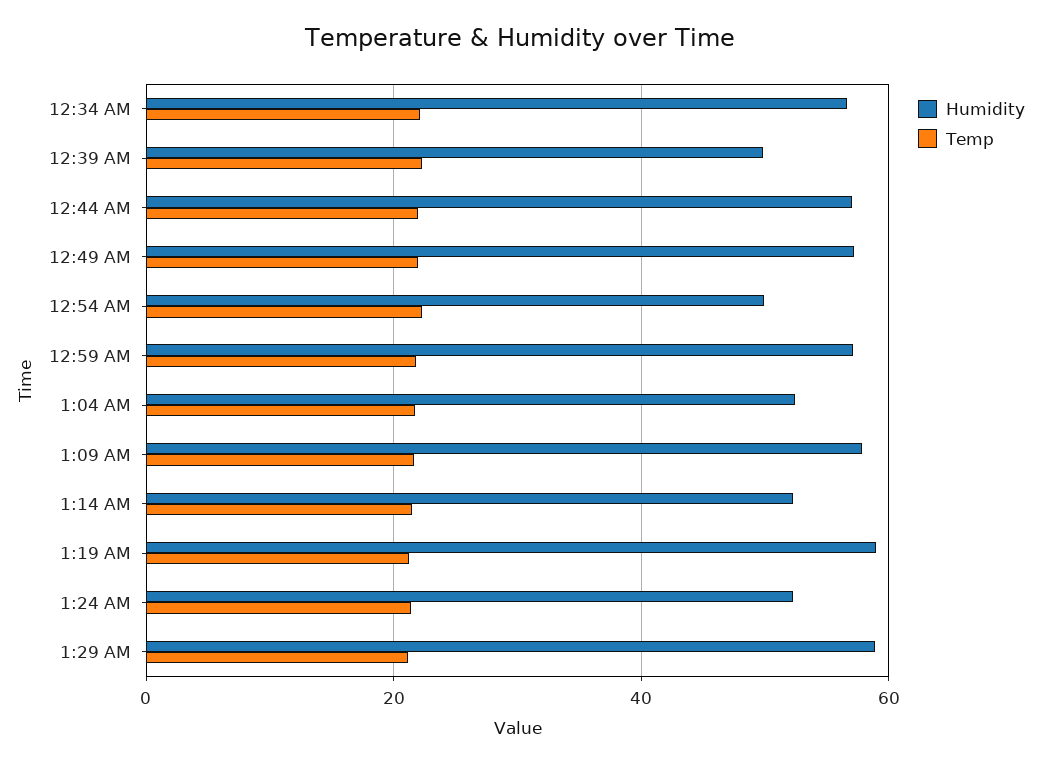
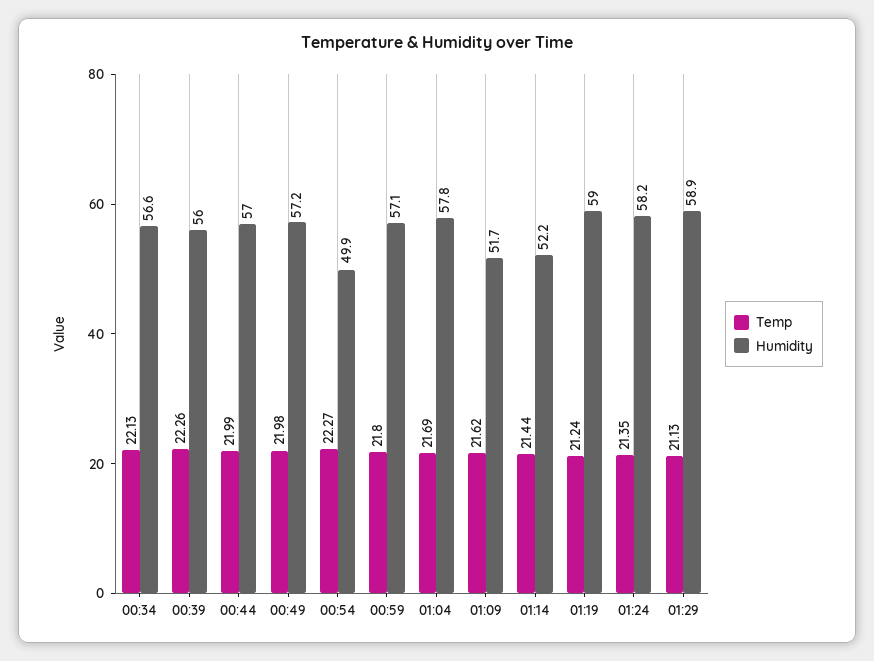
  {
    "Humidity": {
      "12:34 AM": 56.6,
-     "12:39 AM": 50,
+     "12:39 AM": 56,
      "12:44 AM": 57,
      "12:49 AM": 57.2,
      "12:54 AM": 49.9,
      "12:59 AM": 57.1,
-     "1:04 AM": 52,
+     "1:04 AM": 57.8,
-     "1:09 AM": 58,
+     "1:09 AM": 51.7,
      "1:14 AM": 52.2,
      "1:19 AM": 59,
-     "1:24 AM": 52,
+     "1:24 AM": 58.2,
      "1:29 AM": 58.9
    },
    "Temp": {
      "12:34 AM": 22.13,
      "12:39 AM": 22.26,
      "12:44 AM": 21.99,
      "12:49 AM": 21.98,
      "12:54 AM": 22.27,
      "12:59 AM": 21.8,
      "1:04 AM": 21.69,
      "1:09 AM": 21.62,
      "1:14 AM": 21.44,
      "1:19 AM": 21.24,
      "1:24 AM": 21.35,
      "1:29 AM": 21.13
    }
  }

